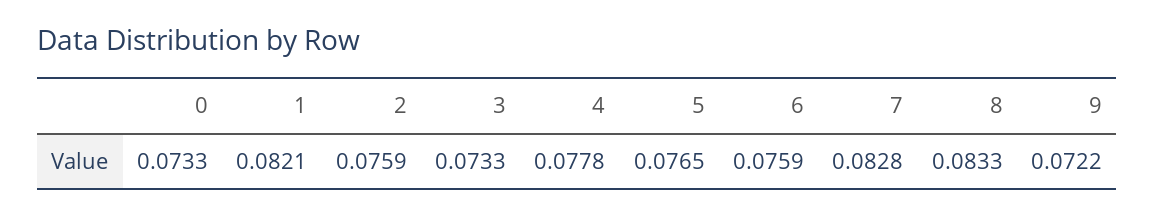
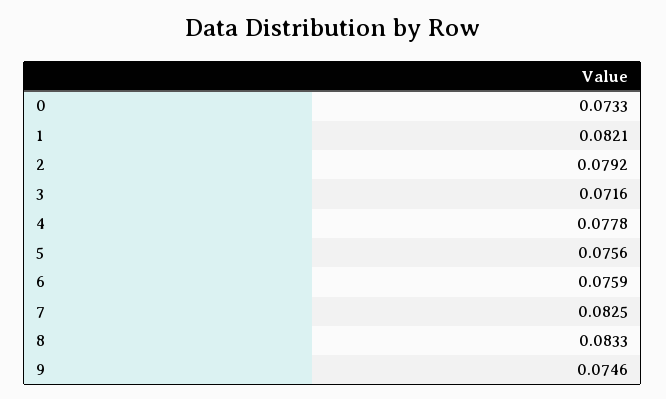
  {
    "0": 0.0733,
    "1": 0.0821,
-   "2": 0.0759,
+   "2": 0.0792,
-   "3": 0.0733,
+   "3": 0.0716,
    "4": 0.0778,
-   "5": 0.0765,
+   "5": 0.0756,
    "6": 0.0759,
-   "7": 0.0828,
+   "7": 0.0825,
    "8": 0.0833,
-   "9": 0.0722
+   "9": 0.0746
  }

